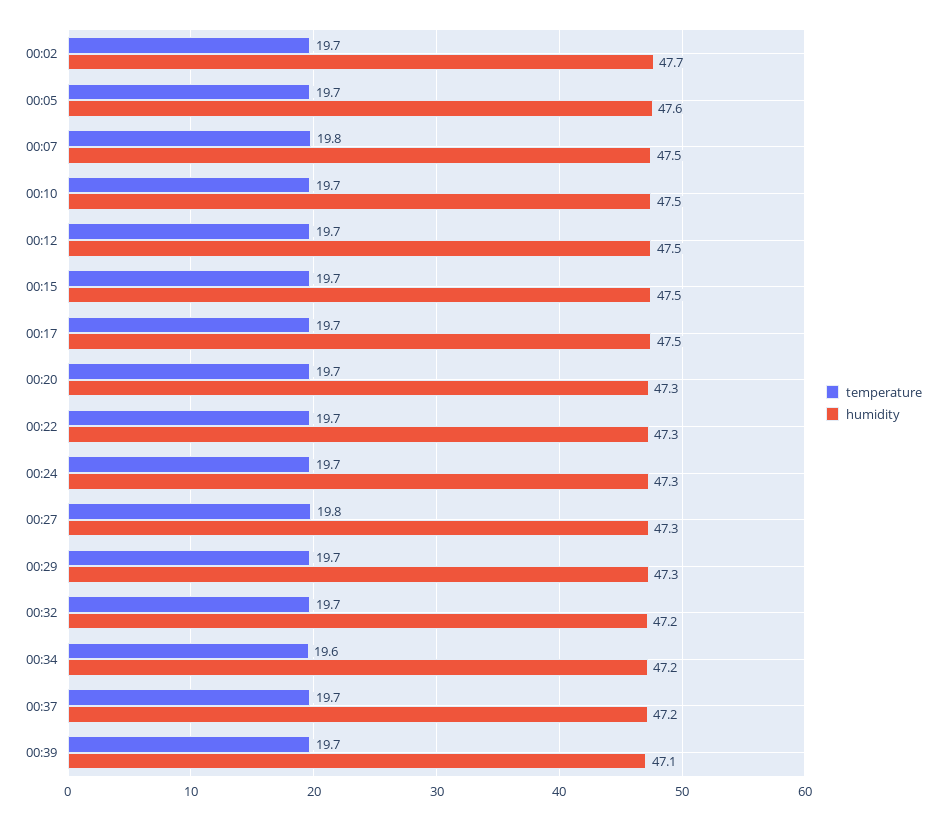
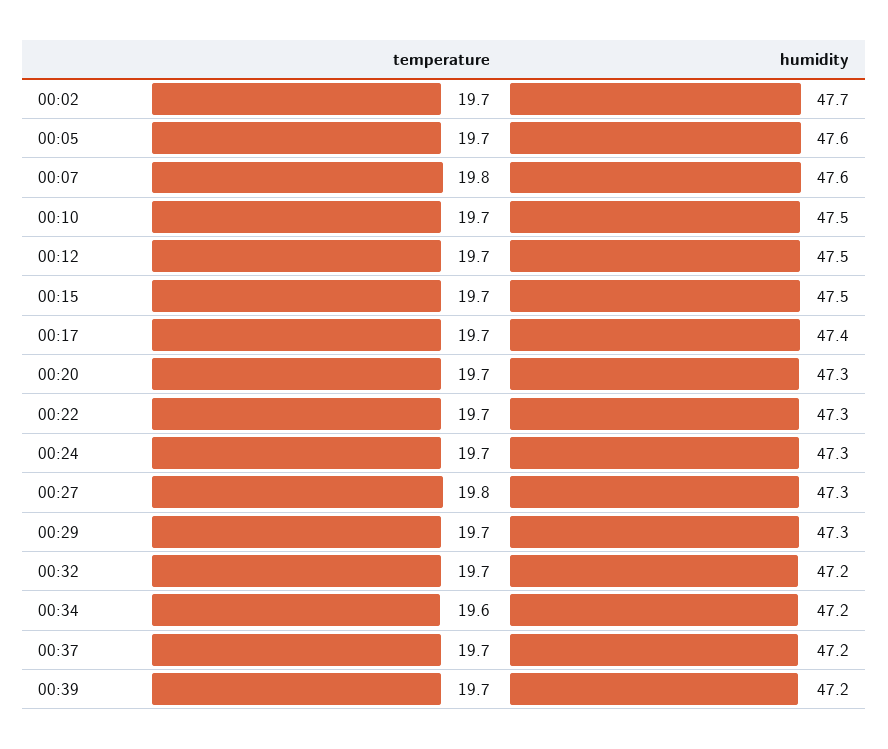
  {
    "temperature": {
      "00:02": 19.7,
      "00:05": 19.7,
      "00:07": 19.8,
      "00:10": 19.7,
      "00:12": 19.7,
      "00:15": 19.7,
      "00:17": 19.7,
      "00:20": 19.7,
      "00:22": 19.7,
      "00:24": 19.7,
      "00:27": 19.8,
      "00:29": 19.7,
      "00:32": 19.7,
      "00:34": 19.6,
      "00:37": 19.7,
      "00:39": 19.7
    },
    "humidity": {
      "00:02": 47.7,
      "00:05": 47.6,
-     "00:07": 47.5,
+     "00:07": 47.6,
      "00:10": 47.5,
      "00:12": 47.5,
      "00:15": 47.5,
-     "00:17": 47.5,
+     "00:17": 47.4,
      "00:20": 47.3,
      "00:22": 47.3,
      "00:24": 47.3,
      "00:27": 47.3,
      "00:29": 47.3,
      "00:32": 47.2,
      "00:34": 47.2,
      "00:37": 47.2,
-     "00:39": 47.1
+     "00:39": 47.2
    }
  }

